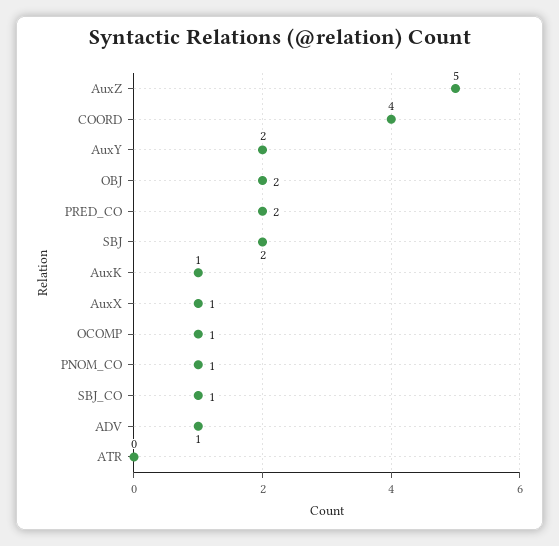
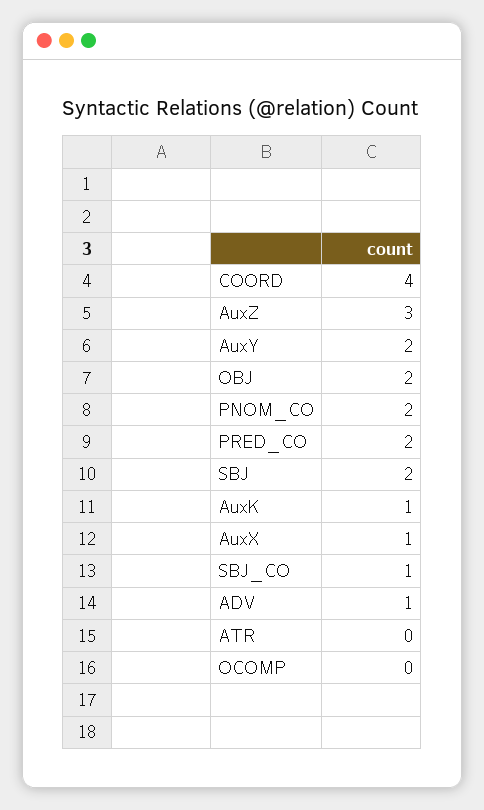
  {
-   "AuxZ": 5,
+   "AuxZ": 3,
    "COORD": 4,
    "AuxY": 2,
    "OBJ": 2,
    "PRED_CO": 2,
    "SBJ": 2,
    "AuxK": 1,
    "AuxX": 1,
-   "OCOMP": 1,
+   "OCOMP": 0,
-   "PNOM_CO": 1,
+   "PNOM_CO": 2,
    "SBJ_CO": 1,
    "ADV": 1,
    "ATR": 0
  }

